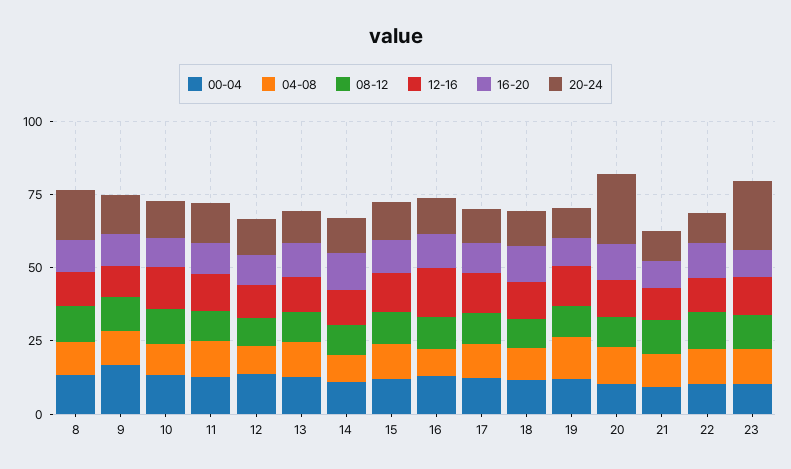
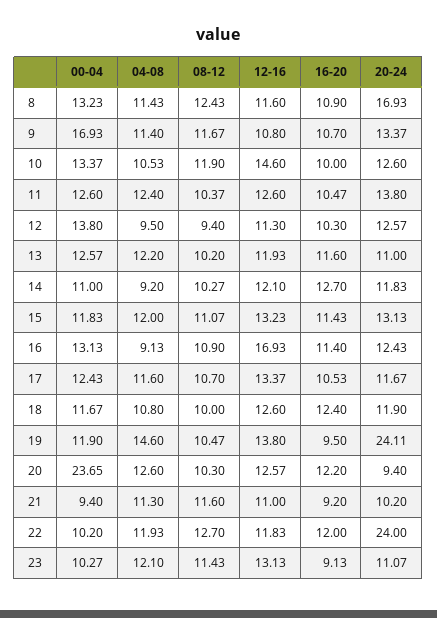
  {
    "00-04": {
      "8": 13.23,
      "9": 16.93,
      "10": 13.37,
      "11": 12.6,
      "12": 13.8,
      "13": 12.57,
      "14": 11,
      "15": 11.83,
      "16": 13.13,
      "17": 12.43,
      "18": 11.67,
      "19": 11.9,
-     "20": 10,
+     "20": 23.65,
      "21": 9.4,
      "22": 10.2,
      "23": 10.27
    },
    "04-08": {
      "8": 11.43,
      "9": 11.4,
      "10": 10.53,
      "11": 12.4,
      "12": 9.5,
      "13": 12.2,
      "14": 9.2,
      "15": 12,
      "16": 9.13,
      "17": 11.6,
      "18": 10.8,
      "19": 14.6,
      "20": 12.6,
      "21": 11.3,
      "22": 11.93,
      "23": 12.1
    },
    "08-12": {
      "8": 12.43,
      "9": 11.67,
      "10": 11.9,
      "11": 10.37,
      "12": 9.4,
      "13": 10.2,
      "14": 10.27,
      "15": 11.07,
      "16": 10.9,
      "17": 10.7,
      "18": 10,
      "19": 10.47,
      "20": 10.3,
      "21": 11.6,
      "22": 12.7,
      "23": 11.43
    },
    "12-16": {
      "8": 11.6,
      "9": 10.8,
      "10": 14.6,
      "11": 12.6,
      "12": 11.3,
      "13": 11.93,
      "14": 12.1,
      "15": 13.23,
      "16": 16.93,
      "17": 13.37,
      "18": 12.6,
      "19": 13.8,
      "20": 12.57,
      "21": 11,
      "22": 11.83,
      "23": 13.13
    },
    "16-20": {
      "8": 10.9,
      "9": 10.7,
      "10": 10,
      "11": 10.47,
      "12": 10.3,
      "13": 11.6,
      "14": 12.7,
      "15": 11.43,
      "16": 11.4,
      "17": 10.53,
      "18": 12.4,
      "19": 9.5,
      "20": 12.2,
      "21": 9.2,
      "22": 12,
      "23": 9.13
    },
    "20-24": {
      "8": 16.93,
      "9": 13.37,
      "10": 12.6,
      "11": 13.8,
      "12": 12.57,
      "13": 11,
      "14": 11.83,
      "15": 13.13,
      "16": 12.43,
      "17": 11.67,
      "18": 11.9,
-     "19": 10,
+     "19": 24.11,
-     "20": 25,
+     "20": 9.4,
      "21": 10.2,
-     "22": 10,
+     "22": 24,
-     "23": 25
+     "23": 11.07
    }
  }

